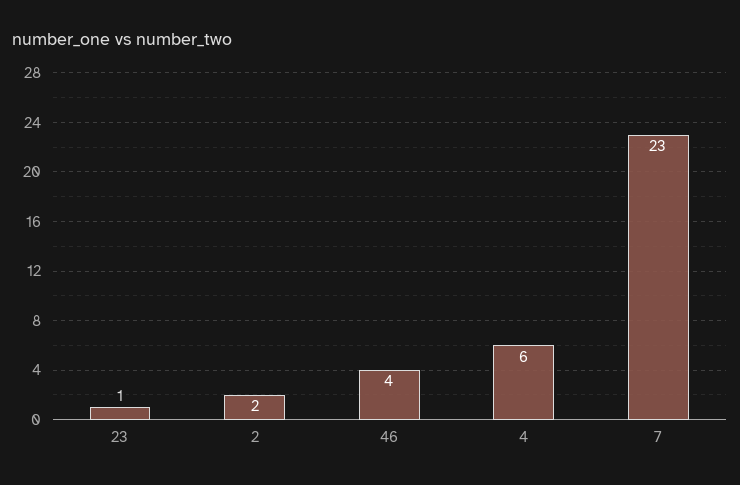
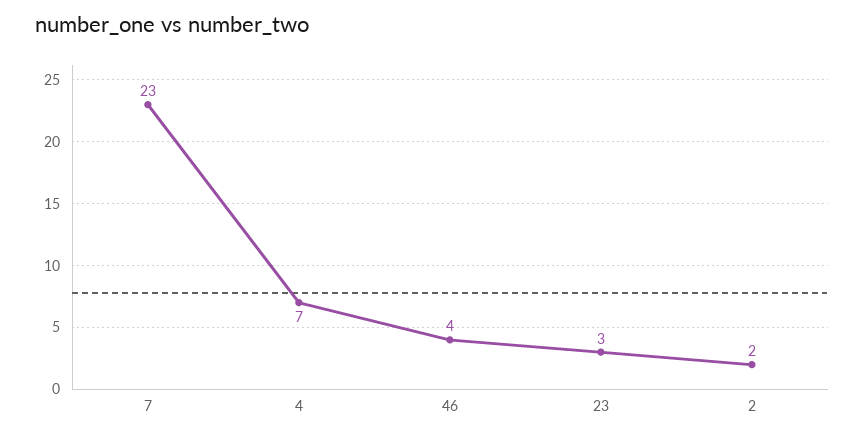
  {
-   "23": 1,
+   "23": 3,
    "2": 2,
    "46": 4,
-   "4": 6,
+   "4": 7,
    "7": 23
  }

